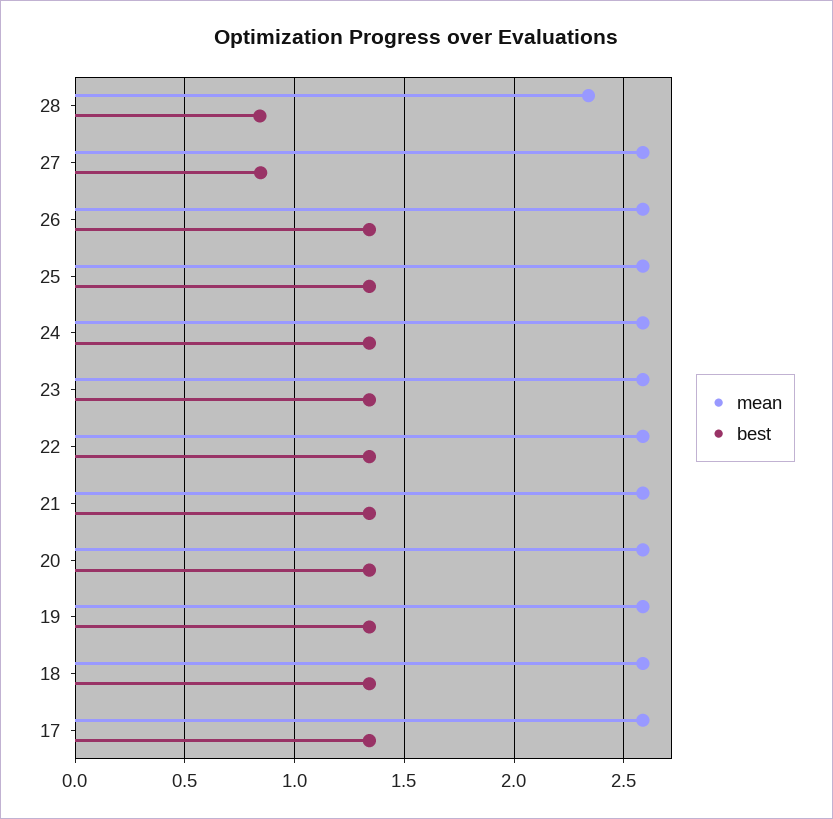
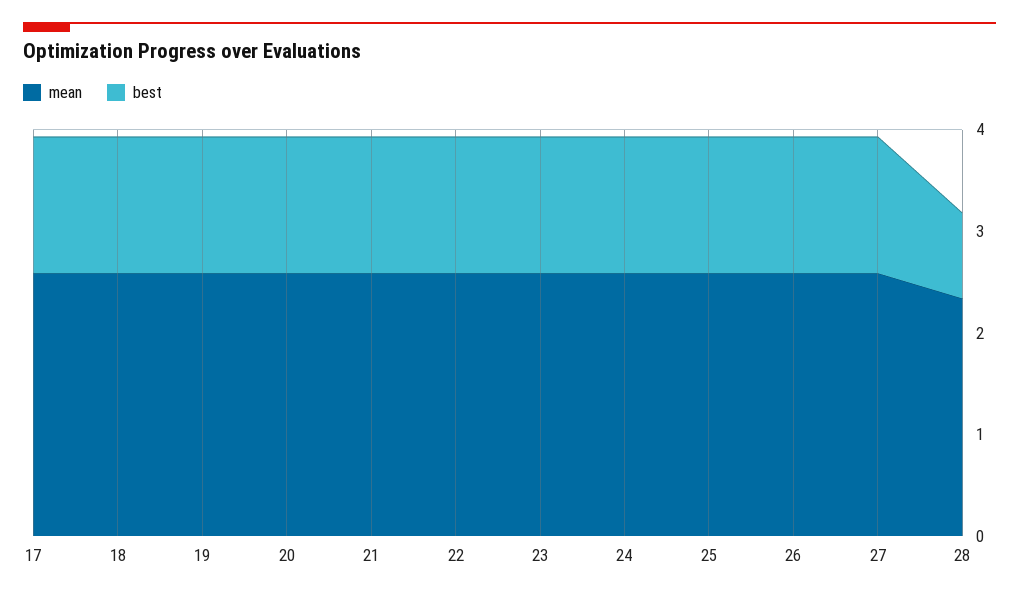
  {
    "mean": {
      "28": 2.35,
      "27": 2.6,
      "26": 2.6,
      "25": 2.6,
      "24": 2.6,
      "23": 2.6,
      "22": 2.6,
      "21": 2.6,
      "20": 2.6,
      "19": 2.6,
      "18": 2.6,
      "17": 2.6
    },
    "best": {
      "28": 0.85,
-     "27": 0.85,
+     "27": 1.4,
      "26": 1.35,
      "25": 1.35,
      "24": 1.35,
      "23": 1.35,
      "22": 1.35,
      "21": 1.35,
      "20": 1.35,
      "19": 1.35,
      "18": 1.35,
      "17": 1.35
    }
  }

